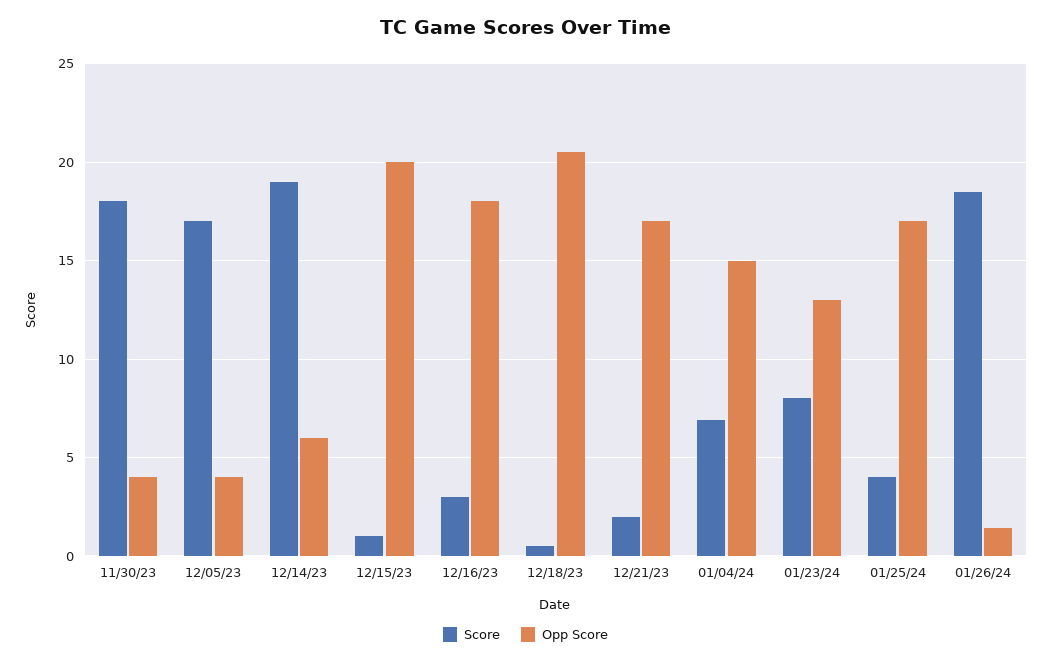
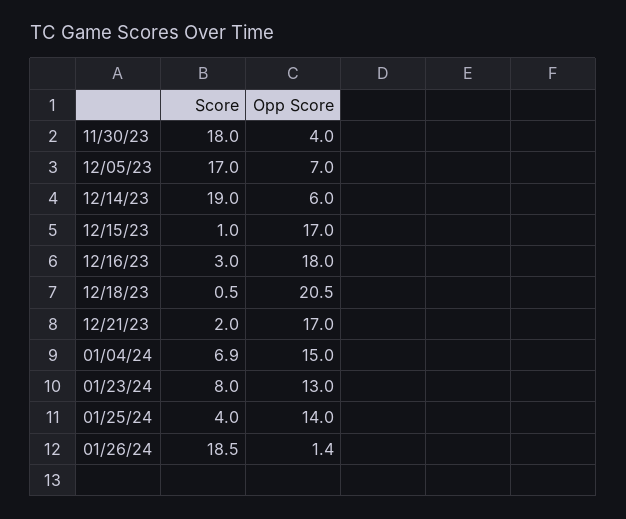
  {
    "Score": {
      "11/30/23": 18,
      "12/05/23": 17,
      "12/14/23": 19,
      "12/15/23": 1,
      "12/16/23": 3,
      "12/18/23": 0.5,
      "12/21/23": 2,
      "01/04/24": 6.9,
      "01/23/24": 8,
      "01/25/24": 4,
      "01/26/24": 18.5
    },
    "Opp Score": {
      "11/30/23": 4,
-     "12/05/23": 4,
+     "12/05/23": 7,
      "12/14/23": 6,
-     "12/15/23": 20,
+     "12/15/23": 17,
      "12/16/23": 18,
      "12/18/23": 20.5,
      "12/21/23": 17,
      "01/04/24": 15,
      "01/23/24": 13,
-     "01/25/24": 17,
+     "01/25/24": 14,
      "01/26/24": 1.4
    }
  }

